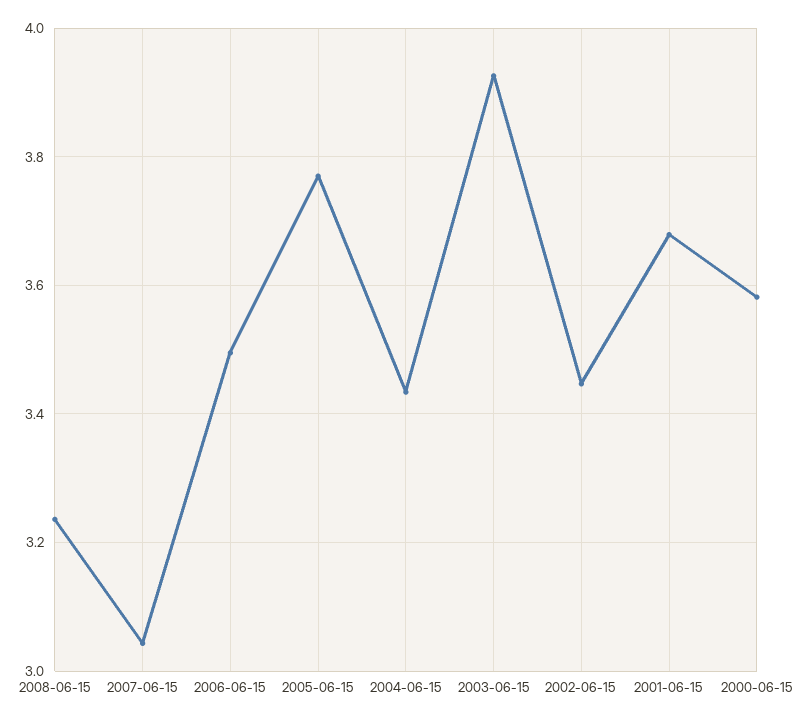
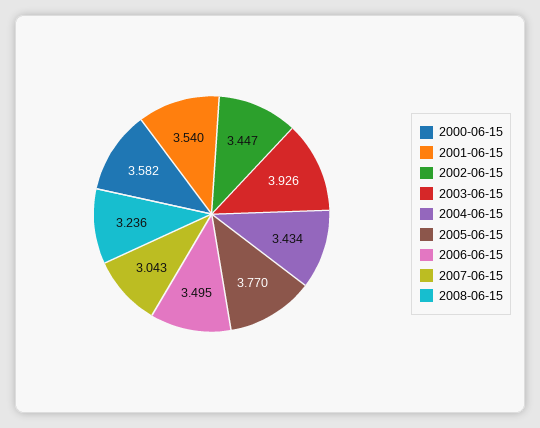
  {
    "2008-06-15": 3.236,
    "2007-06-15": 3.043,
    "2006-06-15": 3.495,
    "2005-06-15": 3.77,
    "2004-06-15": 3.434,
    "2003-06-15": 3.926,
    "2002-06-15": 3.447,
-   "2001-06-15": 3.68,
+   "2001-06-15": 3.54,
    "2000-06-15": 3.582
  }

